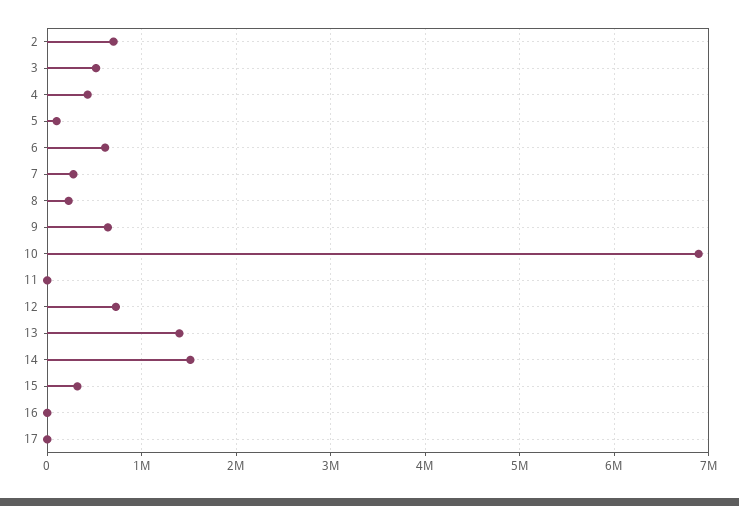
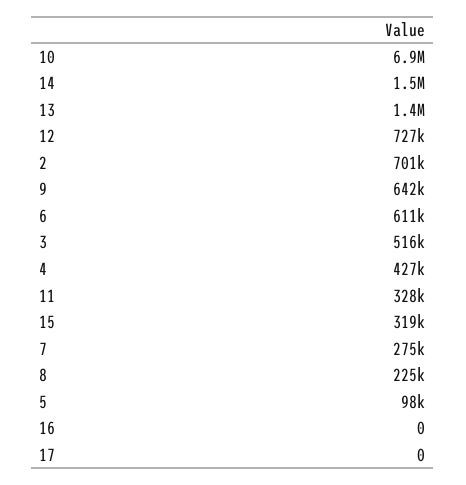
  {
    "2": 701000,
    "3": 516000,
    "4": 427000,
    "5": 98000,
    "6": 611000,
    "7": 275000,
    "8": 225000,
    "9": 642000,
    "10": 6900000,
-   "11": 0,
+   "11": 328000,
    "12": 727000,
    "13": 1400000,
    "14": 1500000,
    "15": 319000,
    "16": 0,
    "17": 0
  }

